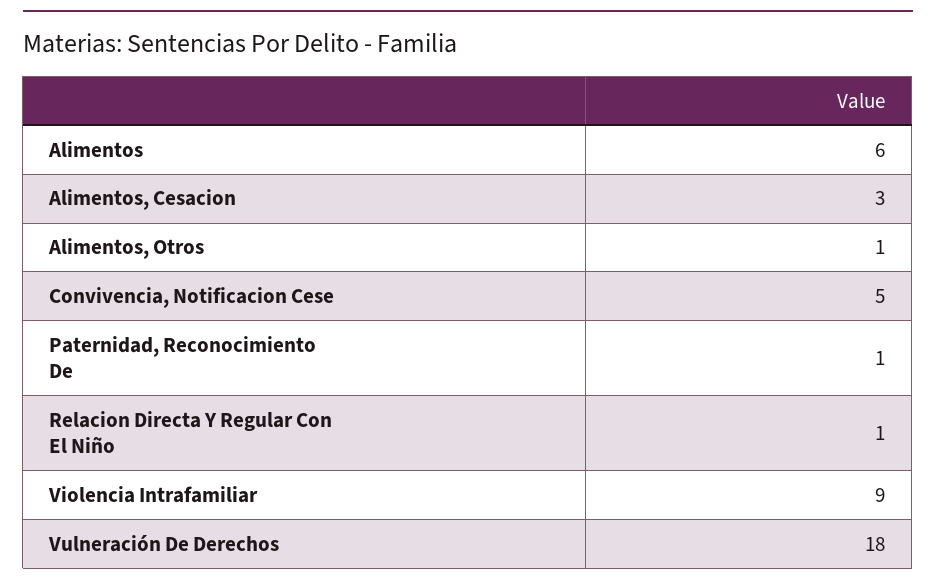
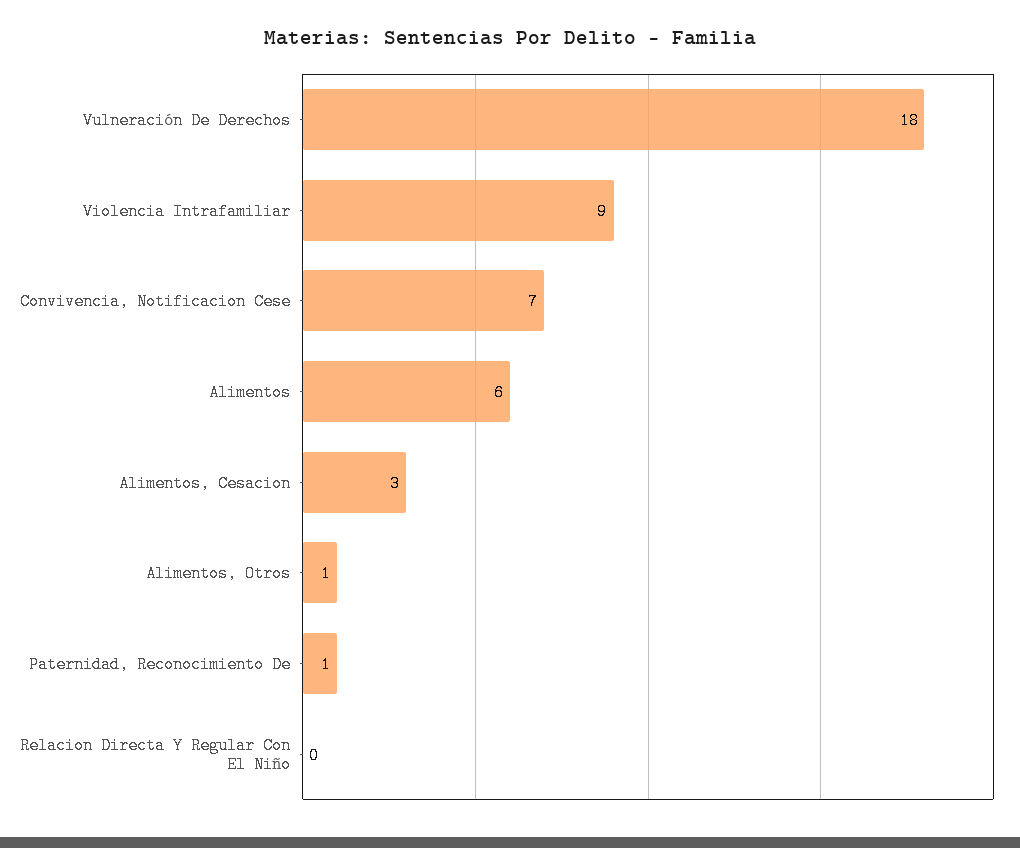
  {
    "Alimentos": 6,
    "Alimentos, Cesacion": 3,
    "Alimentos, Otros": 1,
-   "Convivencia, Notificacion Cese": 5,
+   "Convivencia, Notificacion Cese": 7,
    "Paternidad, Reconocimiento De": 1,
-   "Relacion Directa Y Regular Con El Niño": 1,
+   "Relacion Directa Y Regular Con El Niño": 0,
    "Violencia Intrafamiliar": 9,
    "Vulneración De Derechos": 18
  }

